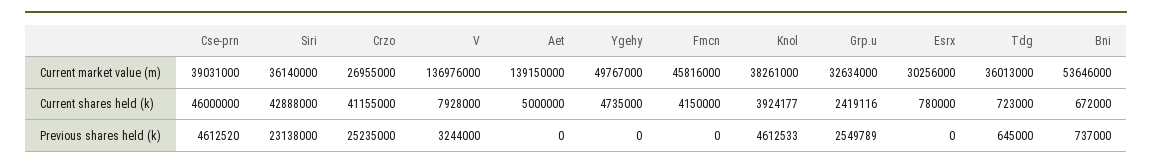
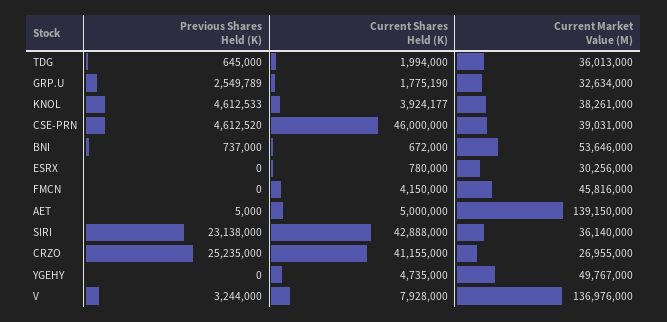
  {
    "Cse-prn": {
      "Current market value (m)": 39031000,
      "Current shares held (k)": 46000000,
      "Previous shares held (k)": 4612520
    },
    "Siri": {
      "Current market value (m)": 36140000,
      "Current shares held (k)": 42888000,
      "Previous shares held (k)": 23138000
    },
    "Crzo": {
      "Current market value (m)": 26955000,
      "Current shares held (k)": 41155000,
      "Previous shares held (k)": 25235000
    },
    "V": {
      "Current market value (m)": 136976000,
      "Current shares held (k)": 7928000,
      "Previous shares held (k)": 3244000
    },
    "Aet": {
      "Current market value (m)": 139150000,
      "Current shares held (k)": 5000000,
-     "Previous shares held (k)": 0
+     "Previous shares held (k)": 5000
    },
    "Ygehy": {
      "Current market value (m)": 49767000,
      "Current shares held (k)": 4735000,
      "Previous shares held (k)": 0
    },
    "Fmcn": {
      "Current market value (m)": 45816000,
      "Current shares held (k)": 4150000,
      "Previous shares held (k)": 0
    },
    "Knol": {
      "Current market value (m)": 38261000,
      "Current shares held (k)": 3924177,
      "Previous shares held (k)": 4612533
    },
    "Grp.u": {
      "Current market value (m)": 32634000,
-     "Current shares held (k)": 2419116,
+     "Current shares held (k)": 1775190,
      "Previous shares held (k)": 2549789
    },
    "Esrx": {
      "Current market value (m)": 30256000,
      "Current shares held (k)": 780000,
      "Previous shares held (k)": 0
    },
    "Tdg": {
      "Current market value (m)": 36013000,
-     "Current shares held (k)": 723000,
+     "Current shares held (k)": 1994000,
      "Previous shares held (k)": 645000
    },
    "Bni": {
      "Current market value (m)": 53646000,
      "Current shares held (k)": 672000,
      "Previous shares held (k)": 737000
    }
  }

